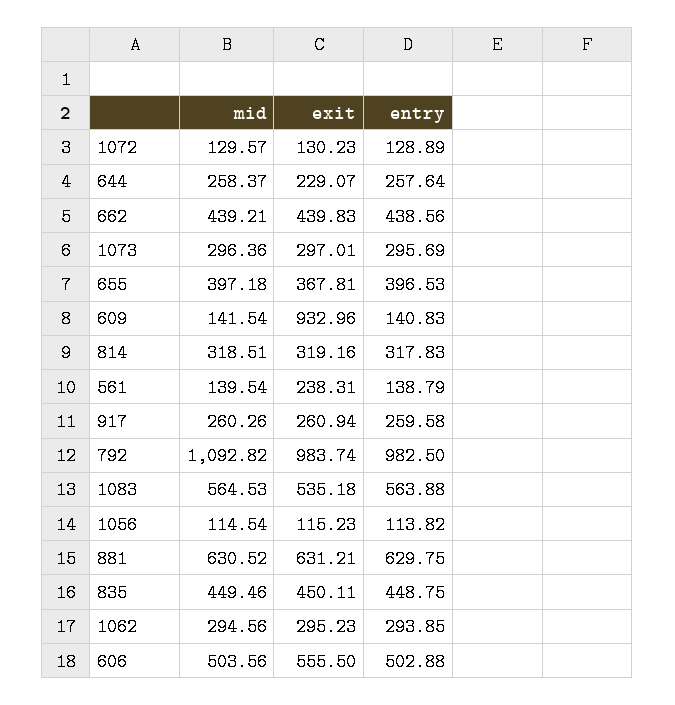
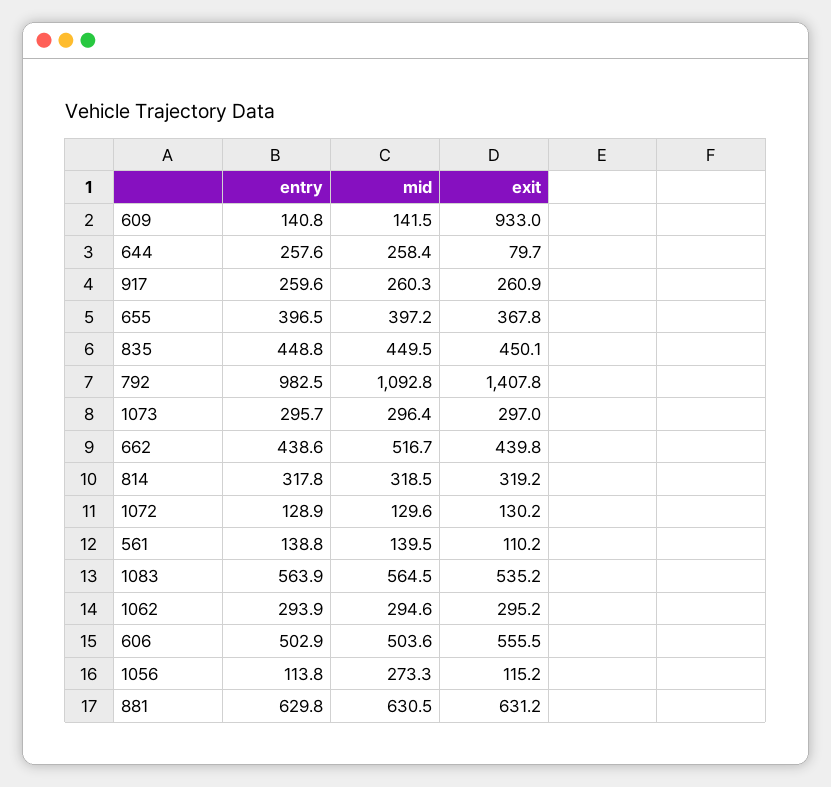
  {
    "mid": {
      "1072": 129.57,
      "644": 258.37,
-     "662": 439.21,
+     "662": 516.7,
      "1073": 296.36,
      "655": 397.18,
      "609": 141.54,
      "814": 318.51,
      "561": 139.54,
      "917": 260.26,
      "792": 1092.82,
      "1083": 564.53,
-     "1056": 114.54,
+     "1056": 273.3,
      "881": 630.52,
      "835": 449.46,
      "1062": 294.56,
      "606": 503.56
    },
    "exit": {
      "1072": 130.23,
-     "644": 229.07,
+     "644": 79.7,
      "662": 439.83,
      "1073": 297.01,
      "655": 367.81,
      "609": 932.96,
      "814": 319.16,
-     "561": 238.31,
+     "561": 110.2,
      "917": 260.94,
-     "792": 983.74,
+     "792": 1407.8,
      "1083": 535.18,
      "1056": 115.23,
      "881": 631.21,
      "835": 450.11,
      "1062": 295.23,
      "606": 555.5
    },
    "entry": {
      "1072": 128.89,
      "644": 257.64,
      "662": 438.56,
      "1073": 295.69,
      "655": 396.53,
      "609": 140.83,
      "814": 317.83,
      "561": 138.79,
      "917": 259.58,
      "792": 982.5,
      "1083": 563.88,
      "1056": 113.82,
      "881": 629.75,
      "835": 448.75,
      "1062": 293.85,
      "606": 502.88
    }
  }

